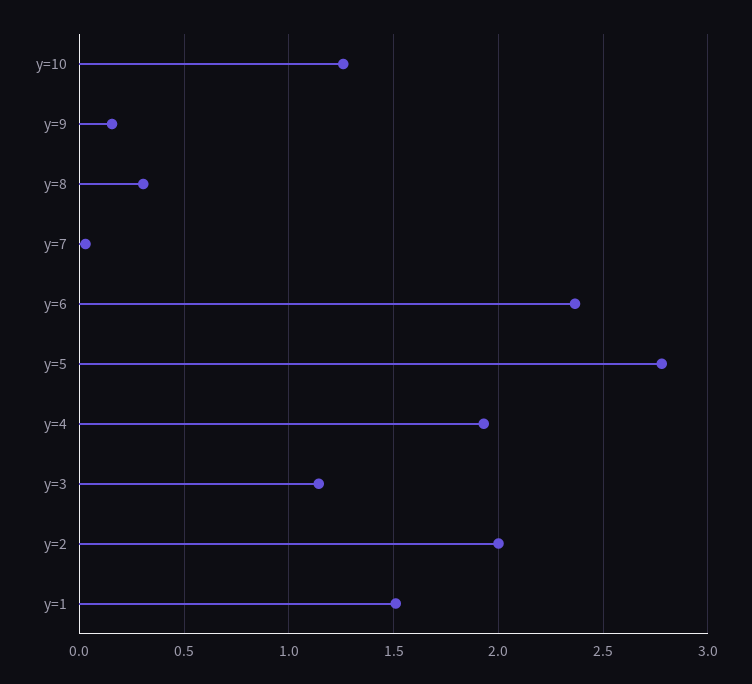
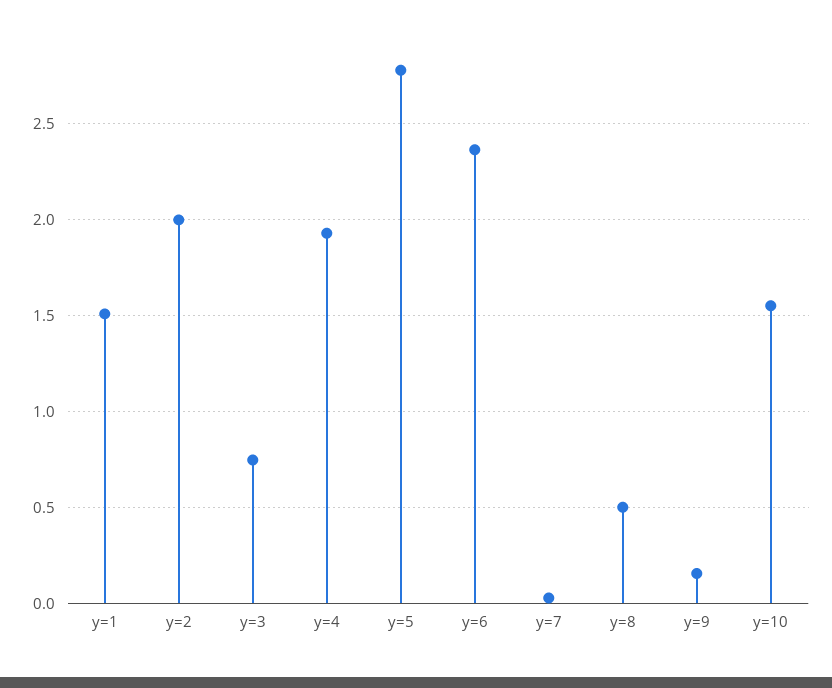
  {
-   "y=10": 1.25,
+   "y=10": 1.55,
    "y=9": 0.15,
-   "y=8": 0.3,
+   "y=8": 0.5,
    "y=7": 0.05,
    "y=6": 2.35,
    "y=5": 2.8,
    "y=4": 1.95,
-   "y=3": 1.15,
+   "y=3": 0.75,
    "y=2": 2,
    "y=1": 1.5
  }

